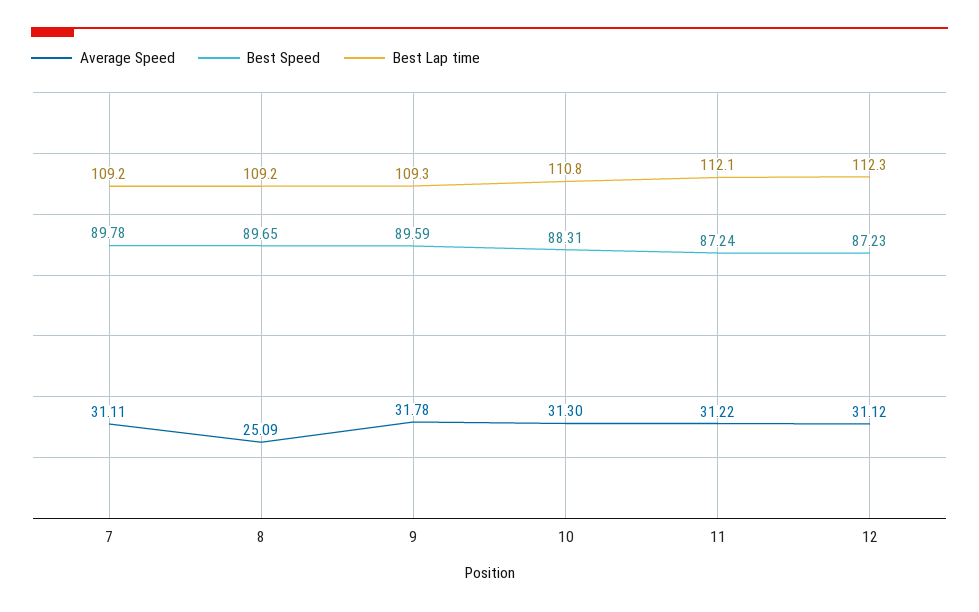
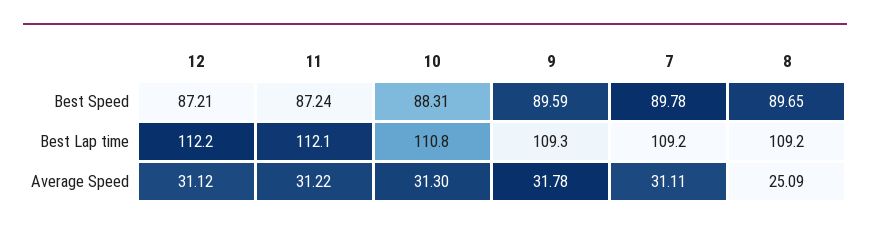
  {
    "Average Speed": {
      "7": 31.11,
      "8": 25.09,
      "9": 31.78,
      "10": 31.3,
      "11": 31.22,
      "12": 31.12
    },
    "Best Speed": {
      "7": 89.78,
      "8": 89.65,
      "9": 89.59,
      "10": 88.31,
      "11": 87.24,
-     "12": 87.23
+     "12": 87.21
    },
    "Best Lap time": {
      "7": 109.2,
      "8": 109.2,
      "9": 109.3,
      "10": 110.8,
      "11": 112.1,
-     "12": 112.3
+     "12": 112.2
    }
  }

